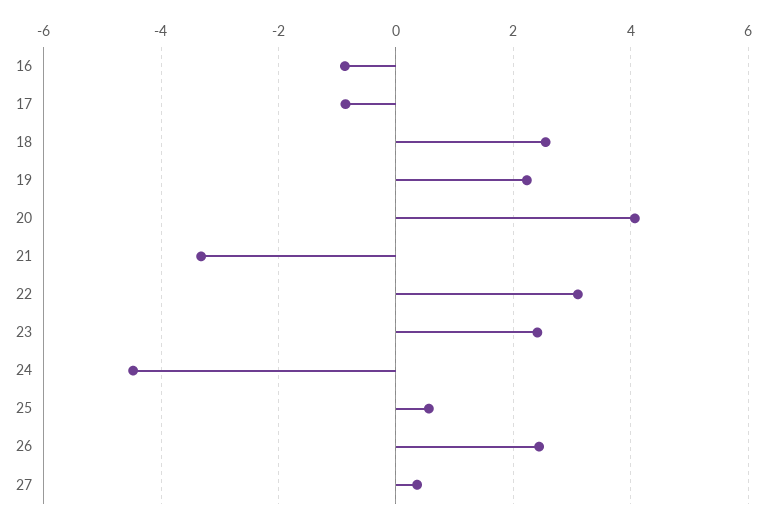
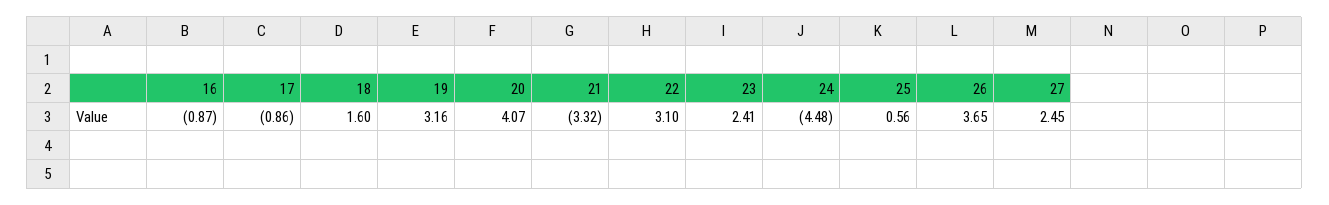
  {
    "16": -0.87,
    "17": -0.86,
-   "18": 2.6,
+   "18": 1.6,
-   "19": 2.2,
+   "19": 3.16,
    "20": 4.07,
    "21": -3.32,
    "22": 3.1,
    "23": 2.41,
    "24": -4.48,
    "25": 0.56,
-   "26": 2.4,
+   "26": 3.65,
-   "27": 0.4
+   "27": 2.45
  }

